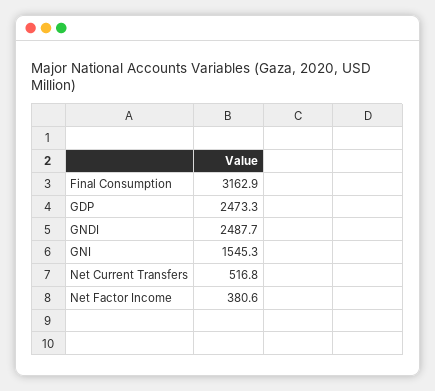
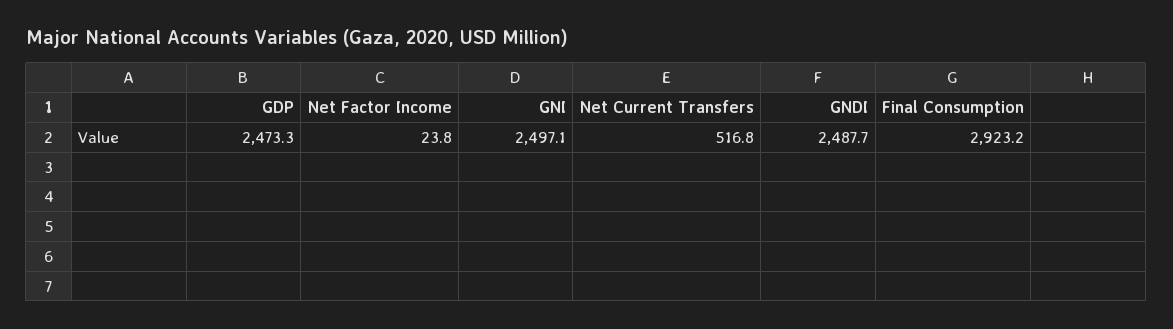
  {
-   "Final Consumption": 3162.9,
+   "Final Consumption": 2923.2,
    "GDP": 2473.3,
    "GNDI": 2487.7,
-   "GNI": 1545.3,
+   "GNI": 2497.1,
    "Net Current Transfers": 516.8,
-   "Net Factor Income": 380.6
+   "Net Factor Income": 23.8
  }

